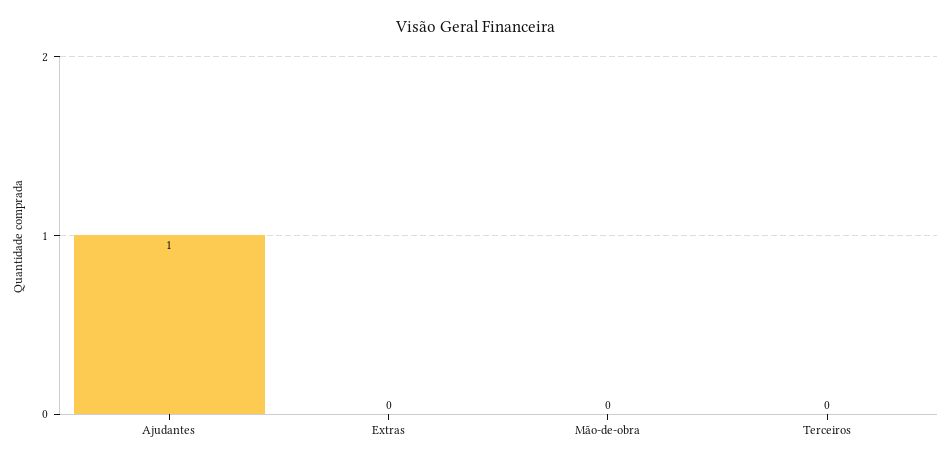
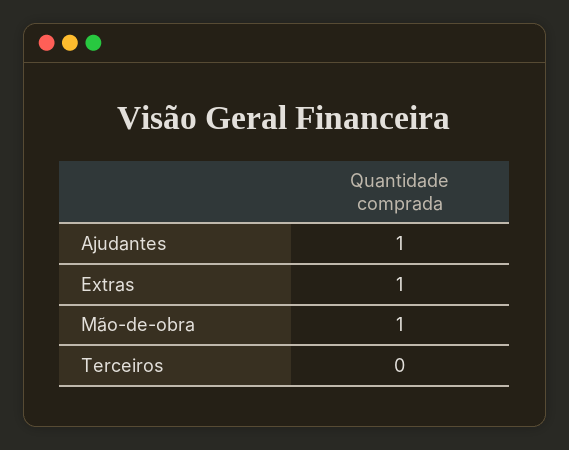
  {
    "Ajudantes": 1,
-   "Extras": 0,
+   "Extras": 1,
-   "Mão-de-obra": 0,
+   "Mão-de-obra": 1,
    "Terceiros": 0
  }

